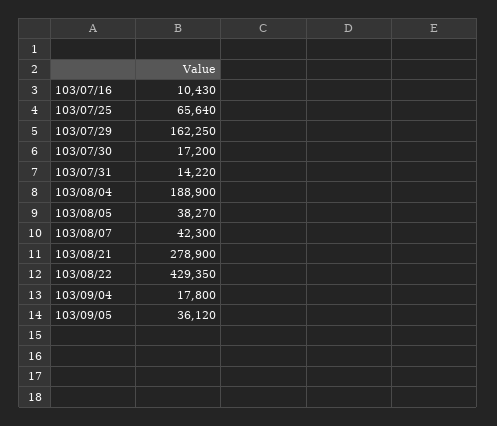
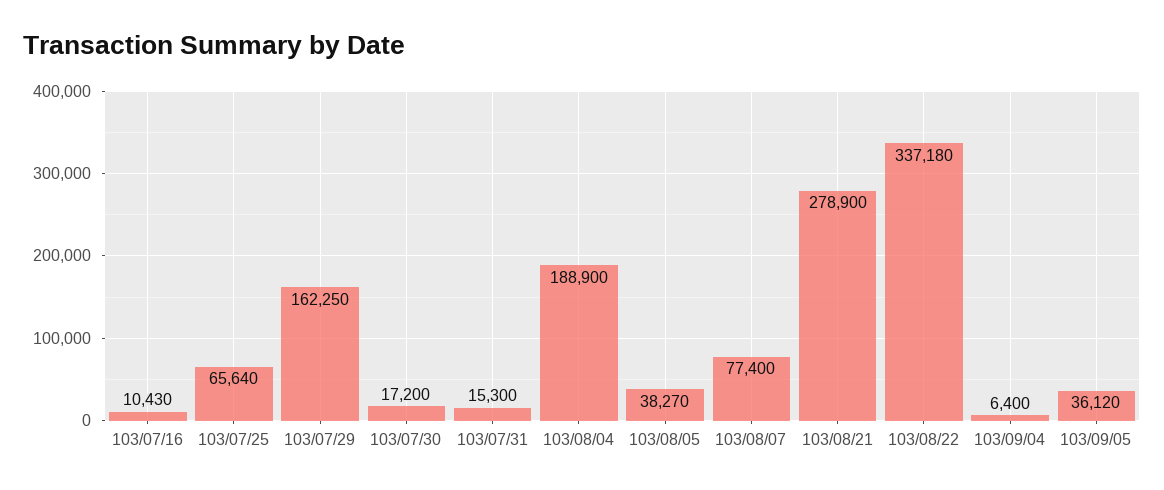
  {
    "103/07/16": 10430,
    "103/07/25": 65640,
    "103/07/29": 162250,
    "103/07/30": 17200,
-   "103/07/31": 14220,
+   "103/07/31": 15300,
    "103/08/04": 188900,
    "103/08/05": 38270,
-   "103/08/07": 42300,
+   "103/08/07": 77400,
    "103/08/21": 278900,
-   "103/08/22": 429350,
+   "103/08/22": 337180,
-   "103/09/04": 17800,
+   "103/09/04": 6400,
    "103/09/05": 36120
  }

